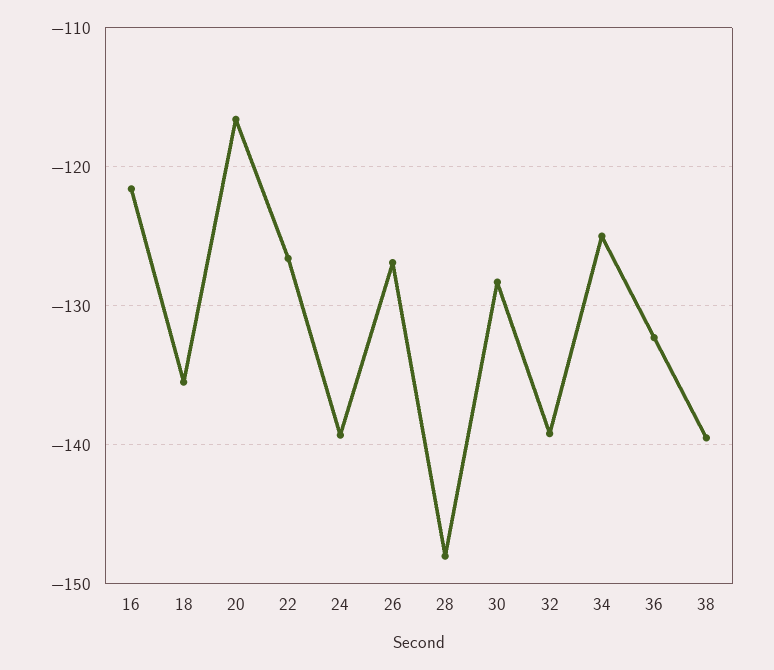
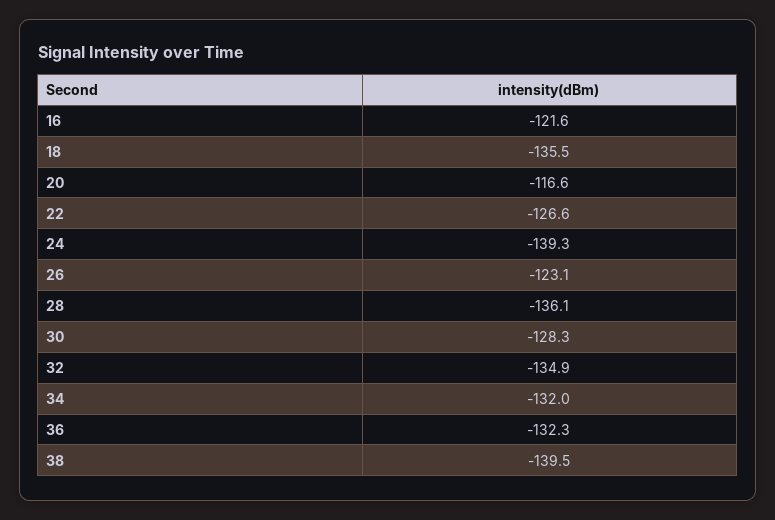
  {
    "16": -121.6,
    "18": -135.5,
    "20": -116.6,
    "22": -126.6,
    "24": -139.3,
-   "26": -127,
+   "26": -123.1,
-   "28": -148,
+   "28": -136.1,
    "30": -128.3,
-   "32": -139,
+   "32": -134.9,
-   "34": -125,
+   "34": -132,
    "36": -132.3,
    "38": -139.5
  }

